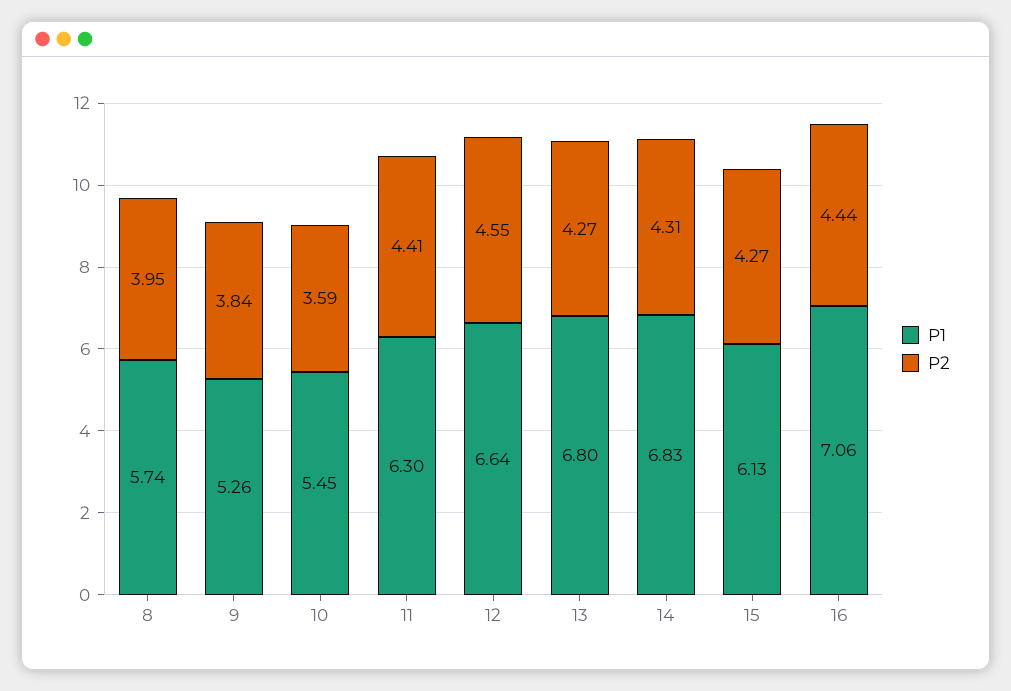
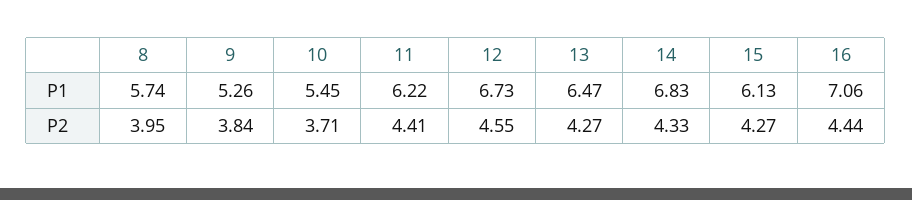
  {
    "P1": {
      "8": 5.74,
      "9": 5.26,
      "10": 5.45,
-     "11": 6.3,
+     "11": 6.22,
-     "12": 6.64,
+     "12": 6.73,
-     "13": 6.8,
+     "13": 6.47,
      "14": 6.83,
      "15": 6.13,
      "16": 7.06
    },
    "P2": {
      "8": 3.95,
      "9": 3.84,
-     "10": 3.59,
+     "10": 3.71,
      "11": 4.41,
      "12": 4.55,
      "13": 4.27,
-     "14": 4.31,
+     "14": 4.33,
      "15": 4.27,
      "16": 4.44
    }
  }

